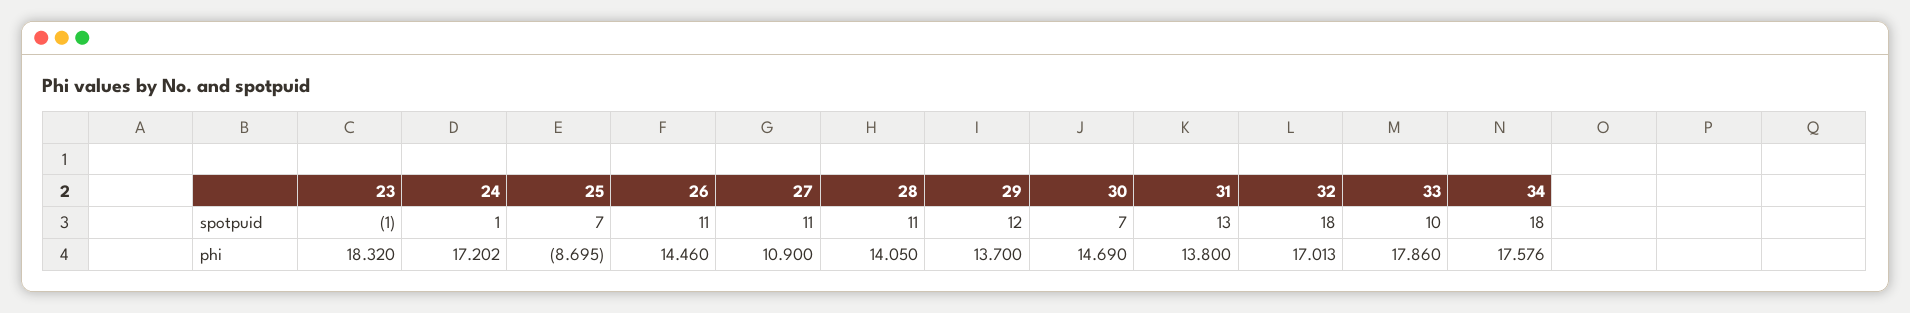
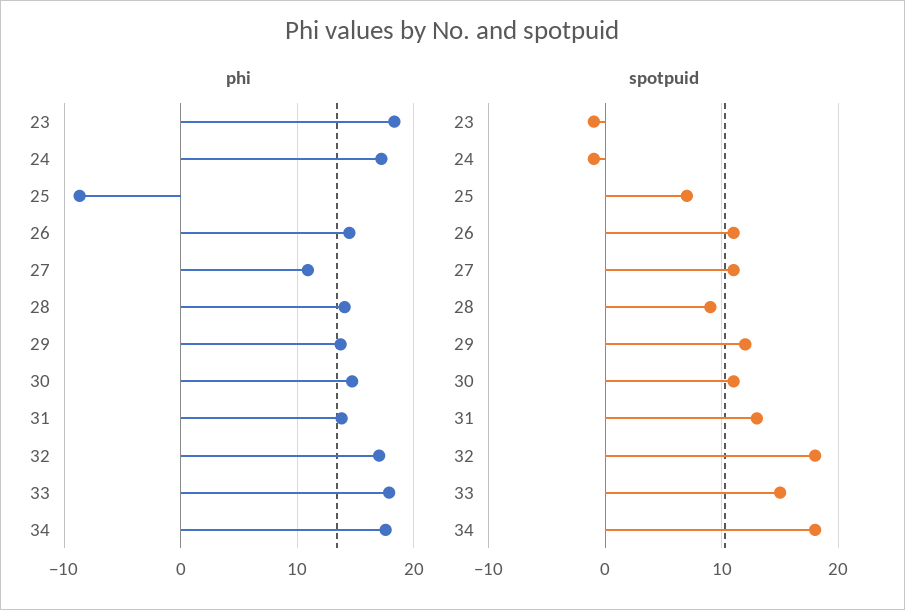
  {
    "spotpuid": {
      "23": -1,
-     "24": 1,
+     "24": -1,
      "25": 7,
      "26": 11,
      "27": 11,
-     "28": 11,
+     "28": 9,
      "29": 12,
-     "30": 7,
+     "30": 11,
      "31": 13,
      "32": 18,
-     "33": 10,
+     "33": 15,
      "34": 18
    },
    "phi": {
      "23": 18.32,
      "24": 17.202,
      "25": -8.695,
      "26": 14.46,
      "27": 10.9,
      "28": 14.05,
      "29": 13.7,
      "30": 14.69,
      "31": 13.8,
      "32": 17.013,
      "33": 17.86,
      "34": 17.576
    }
  }

